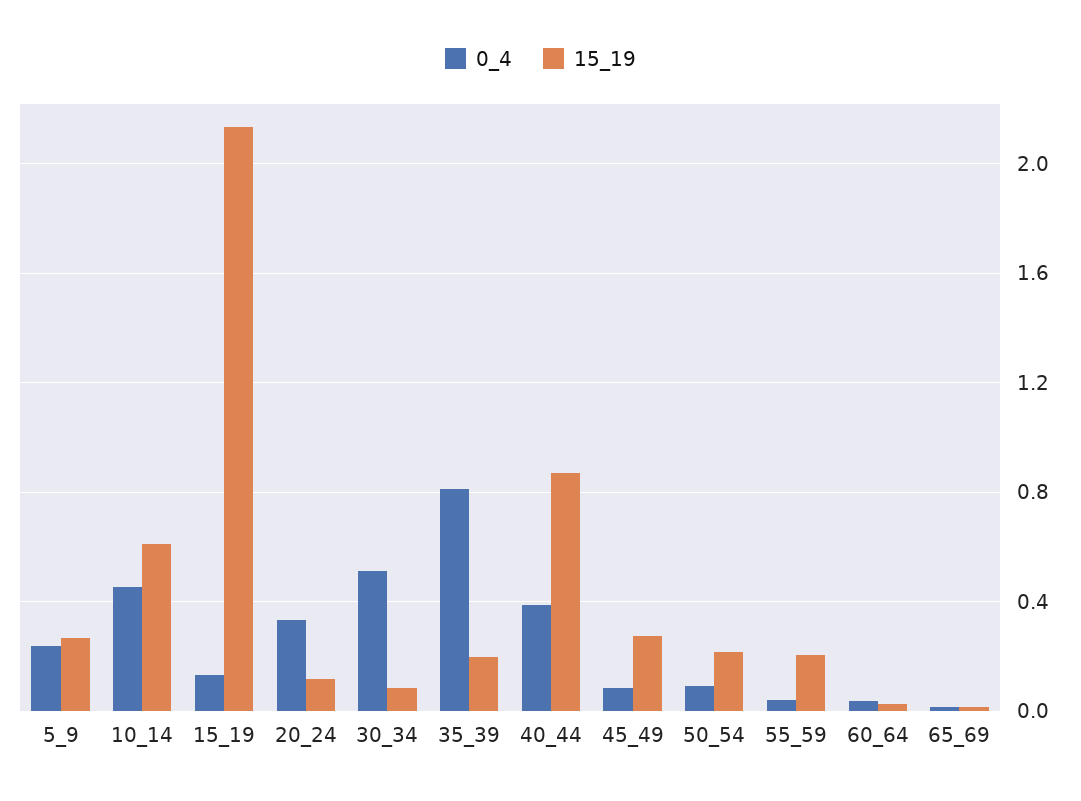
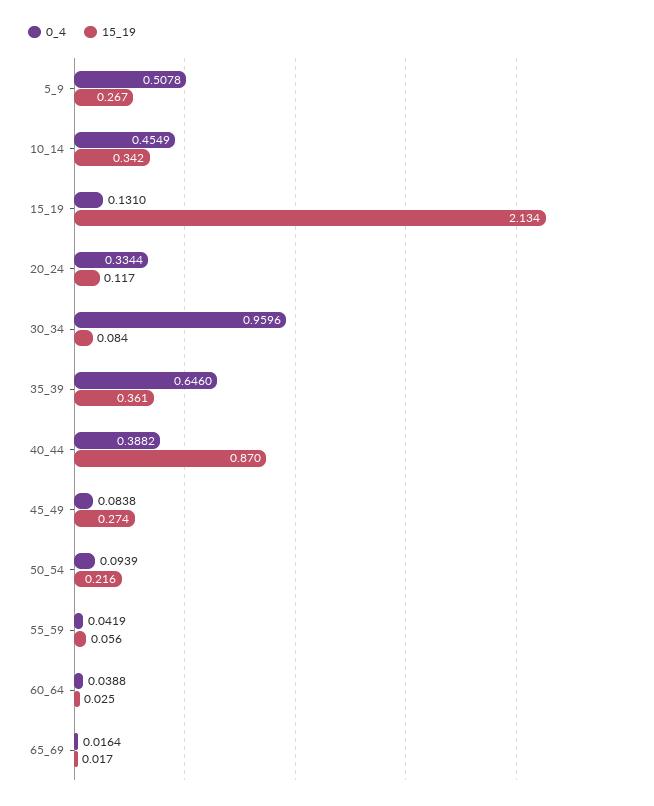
  {
    "0_4": {
-     "5_9": 0.25,
+     "5_9": 0.5078,
      "10_14": 0.4549,
      "15_19": 0.131,
      "20_24": 0.3344,
-     "30_34": 0.5,
+     "30_34": 0.9596,
-     "35_39": 0.8,
+     "35_39": 0.646,
      "40_44": 0.3882,
      "45_49": 0.0838,
      "50_54": 0.0939,
      "55_59": 0.0419,
      "60_64": 0.0388,
      "65_69": 0.0164
    },
    "15_19": {
      "5_9": 0.267,
-     "10_14": 0.6,
+     "10_14": 0.342,
      "15_19": 2.134,
      "20_24": 0.117,
      "30_34": 0.084,
-     "35_39": 0.2,
+     "35_39": 0.361,
      "40_44": 0.87,
      "45_49": 0.274,
      "50_54": 0.216,
-     "55_59": 0.2,
+     "55_59": 0.056,
      "60_64": 0.025,
      "65_69": 0.017
    }
  }

